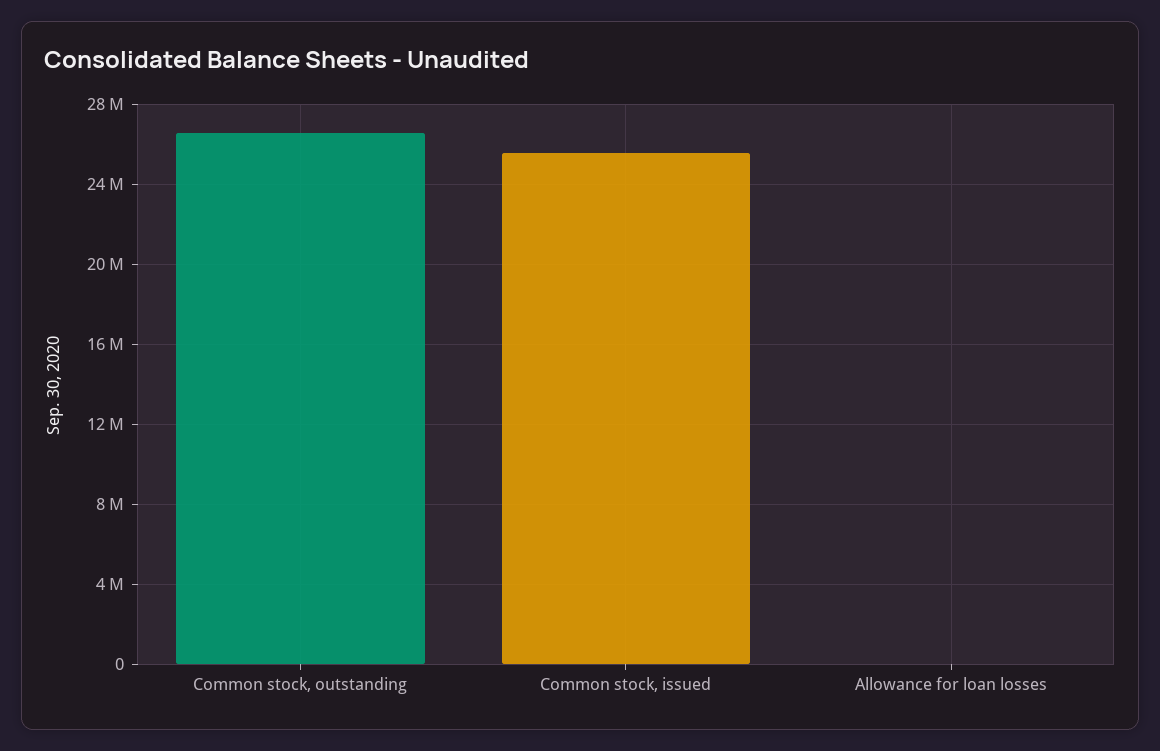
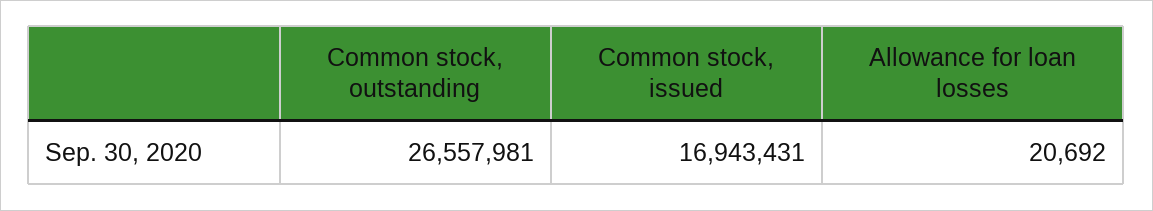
  {
    "Common stock, outstanding": 26557981,
-   "Common stock, issued": 25500000,
+   "Common stock, issued": 16943431,
    "Allowance for loan losses": 20692
  }

